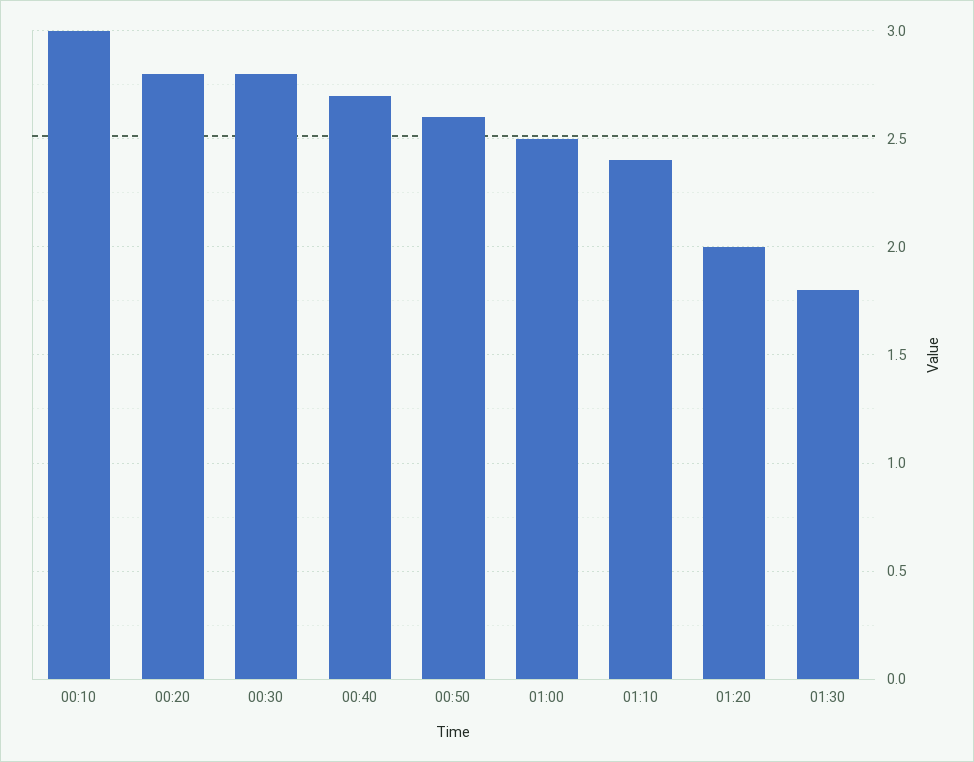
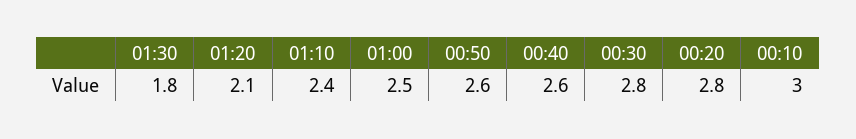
  {
    "00:10": 3,
    "00:20": 2.8,
    "00:30": 2.8,
-   "00:40": 2.7,
+   "00:40": 2.6,
    "00:50": 2.6,
    "01:00": 2.5,
    "01:10": 2.4,
-   "01:20": 2,
+   "01:20": 2.1,
    "01:30": 1.8
  }

